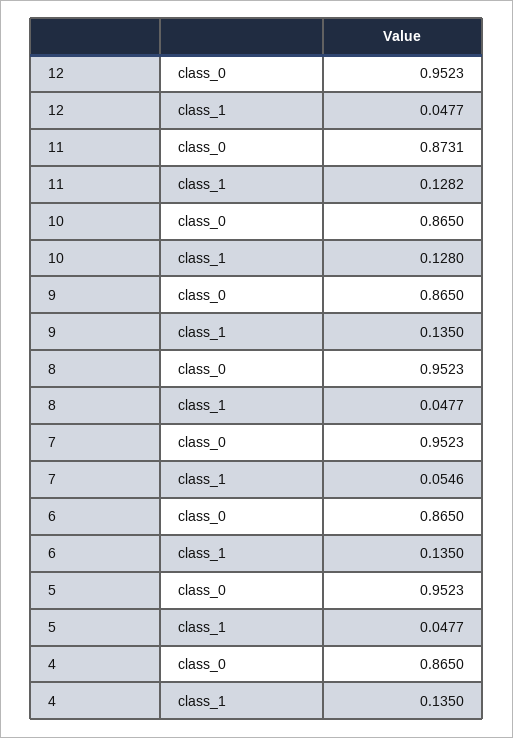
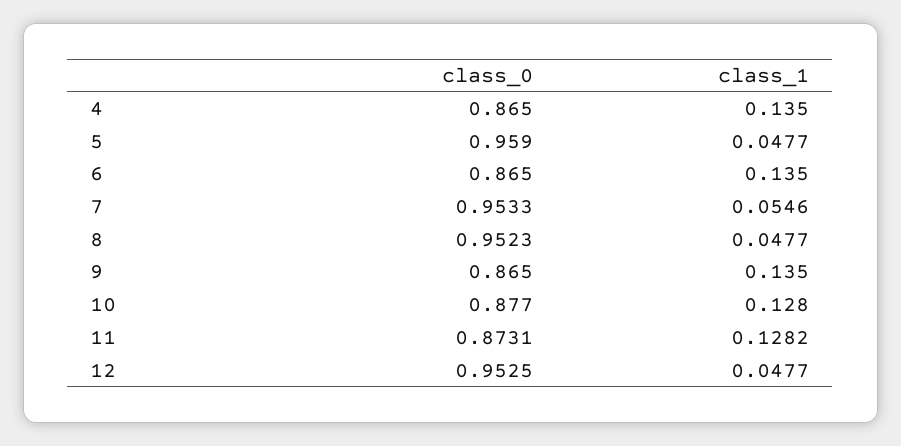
  {
    "12": {
-     "class_0": 0.9523,
+     "class_0": 0.9525,
      "class_1": 0.0477
    },
    "11": {
      "class_0": 0.8731,
      "class_1": 0.1282
    },
    "10": {
-     "class_0": 0.865,
+     "class_0": 0.877,
      "class_1": 0.128
    },
    "9": {
      "class_0": 0.865,
      "class_1": 0.135
    },
    "8": {
      "class_0": 0.9523,
      "class_1": 0.0477
    },
    "7": {
-     "class_0": 0.9523,
+     "class_0": 0.9533,
      "class_1": 0.0546
    },
    "6": {
      "class_0": 0.865,
      "class_1": 0.135
    },
    "5": {
-     "class_0": 0.9523,
+     "class_0": 0.959,
      "class_1": 0.0477
    },
    "4": {
      "class_0": 0.865,
      "class_1": 0.135
    }
  }

